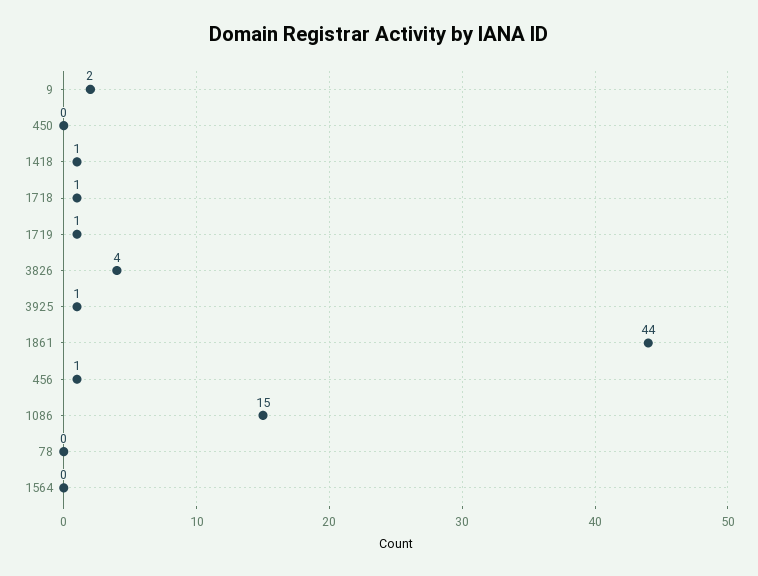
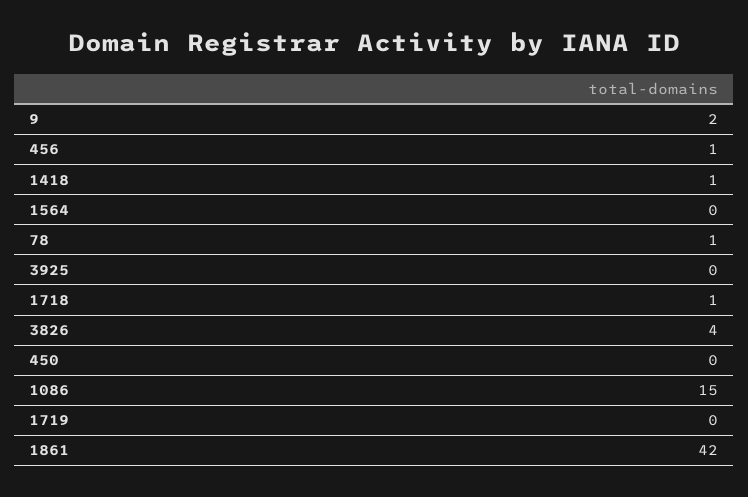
  {
    "9": 2,
    "450": 0,
    "1418": 1,
    "1718": 1,
-   "1719": 1,
+   "1719": 0,
    "3826": 4,
-   "3925": 1,
+   "3925": 0,
-   "1861": 44,
+   "1861": 42,
    "456": 1,
    "1086": 15,
-   "78": 0,
+   "78": 1,
    "1564": 0
  }

